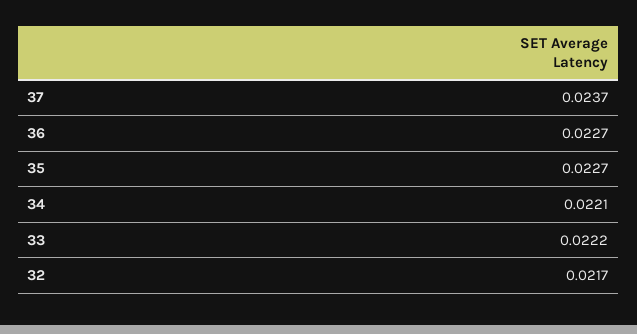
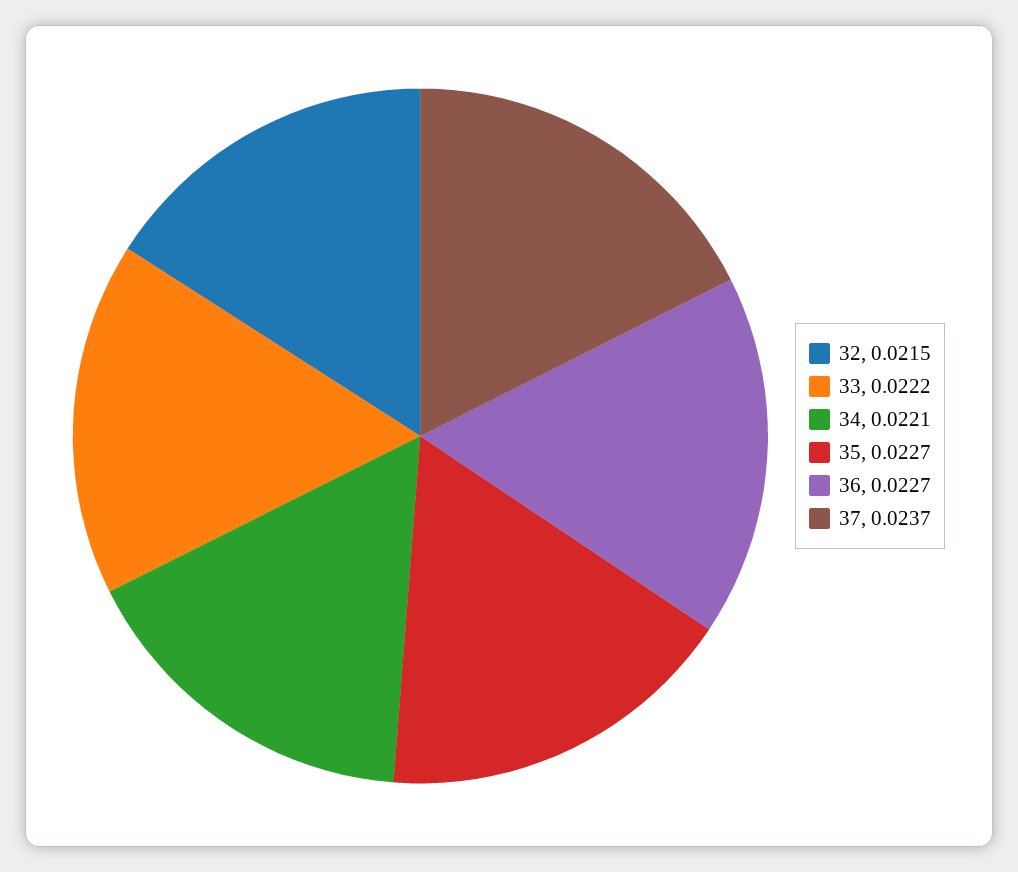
  {
    "37": 0.0237,
    "36": 0.0227,
    "35": 0.0227,
    "34": 0.0221,
    "33": 0.0222,
-   "32": 0.0217
+   "32": 0.0215
  }

